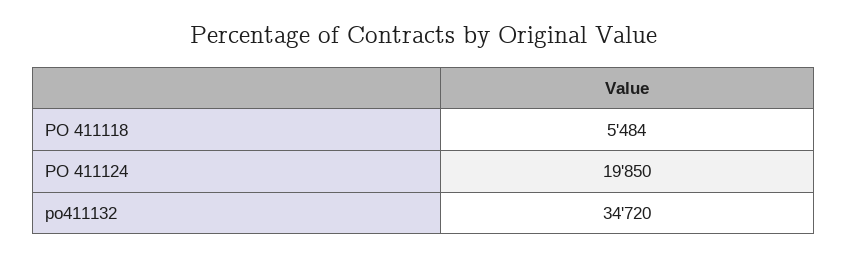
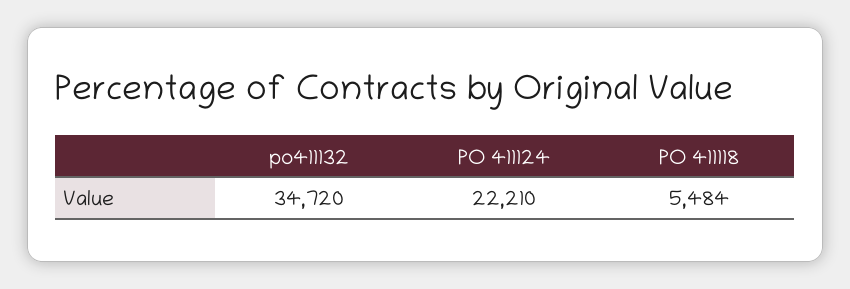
  {
    "PO 411118": 5484,
-   "PO 411124": 19850,
+   "PO 411124": 22210,
    "po411132": 34720
  }

